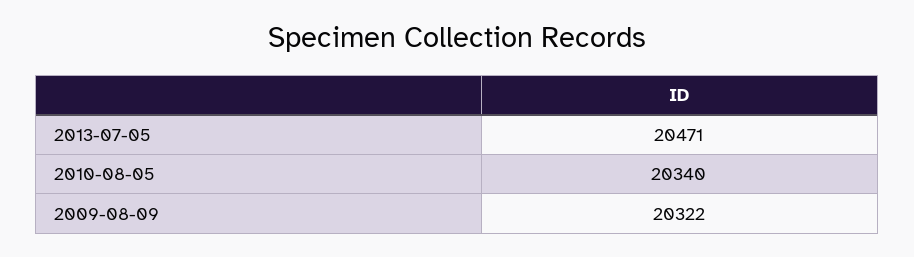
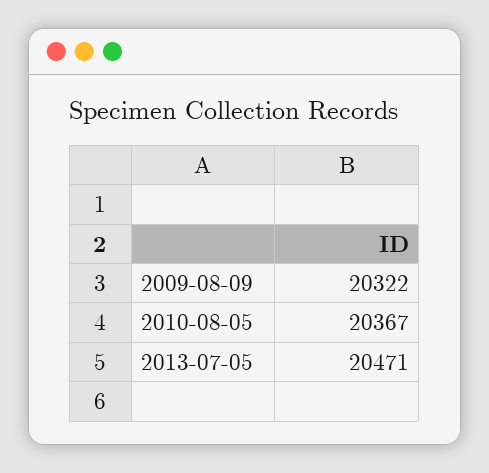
  {
    "2013-07-05": 20471,
-   "2010-08-05": 20340,
+   "2010-08-05": 20367,
    "2009-08-09": 20322
  }

